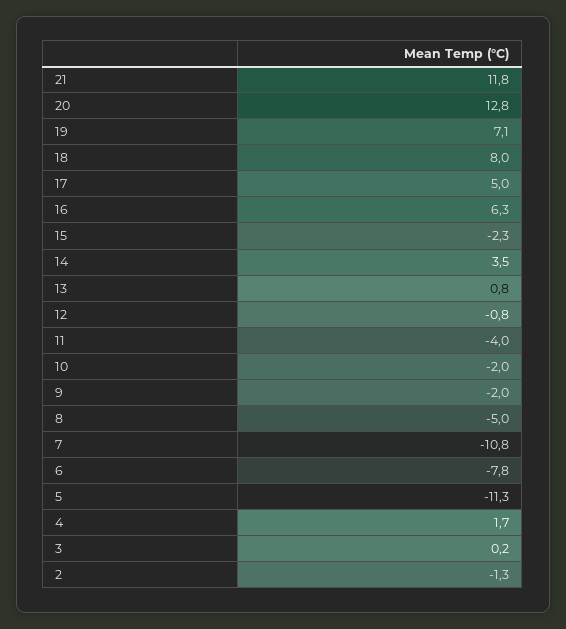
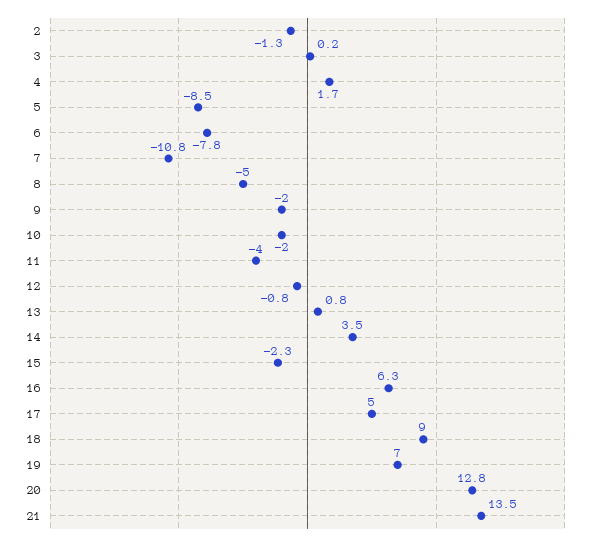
  {
-   "21": 11.8,
+   "21": 13.5,
    "20": 12.8,
-   "19": 7.1,
+   "19": 7,
-   "18": 8,
+   "18": 9,
    "17": 5,
    "16": 6.3,
    "15": -2.3,
    "14": 3.5,
    "13": 0.8,
    "12": -0.8,
    "11": -4,
    "10": -2,
    "9": -2,
    "8": -5,
    "7": -10.8,
    "6": -7.8,
-   "5": -11.3,
+   "5": -8.5,
    "4": 1.7,
    "3": 0.2,
    "2": -1.3
  }

